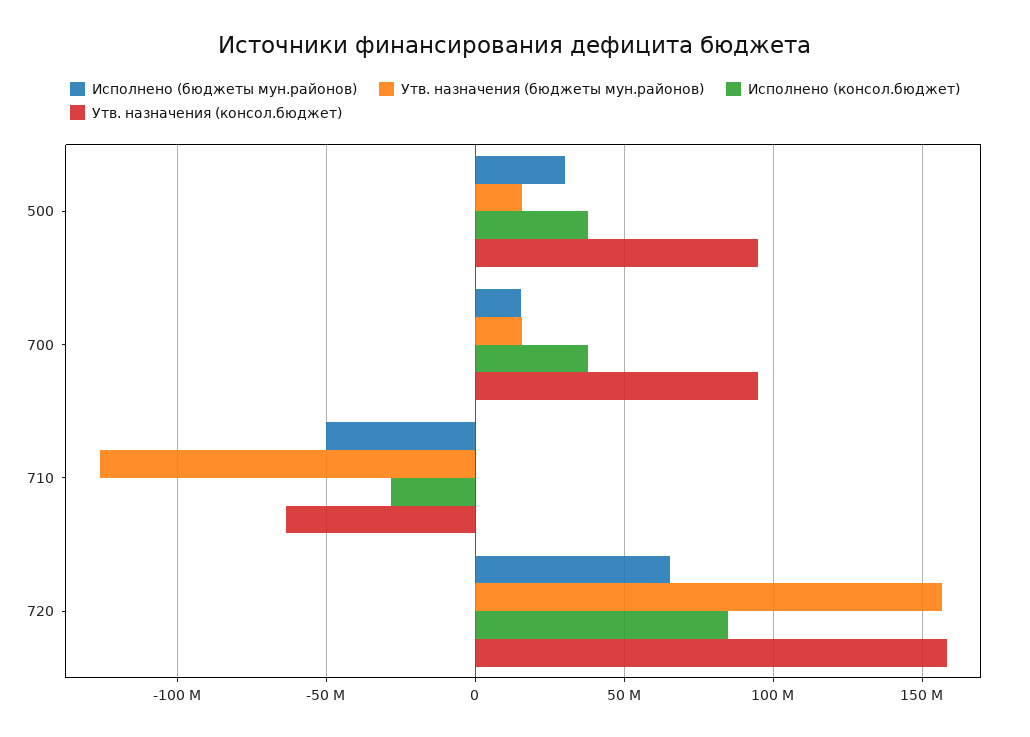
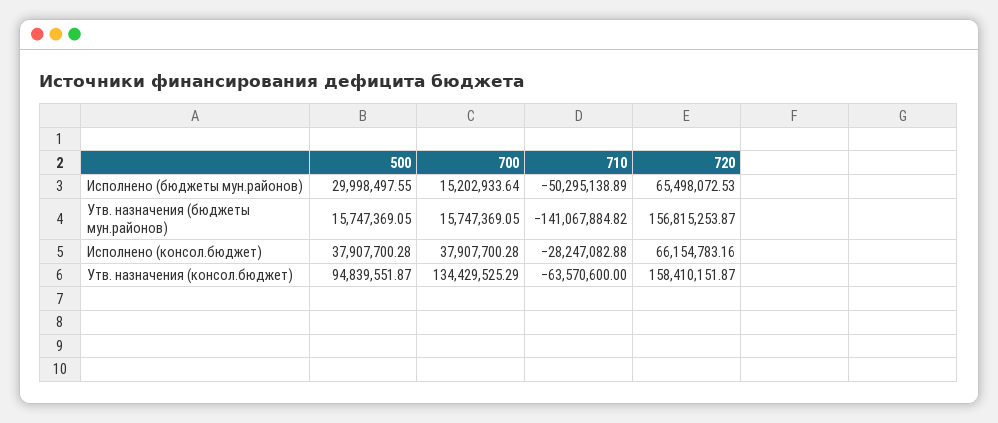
  {
    "Исполнено (бюджеты мун.районов)": {
      "500": 29998497.55,
      "700": 15202933.64,
      "710": -50295138.89,
      "720": 65498072.53
    },
    "Утв. назначения (бюджеты мун.районов)": {
      "500": 15747369.05,
      "700": 15747369.05,
-     "710": -125000000,
+     "710": -141067884.82,
      "720": 156815253.87
    },
    "Исполнено (консол.бюджет)": {
      "500": 37907700.28,
      "700": 37907700.28,
      "710": -28247082.88,
-     "720": 85000000
+     "720": 66154783.16
    },
    "Утв. назначения (консол.бюджет)": {
      "500": 94839551.87,
-     "700": 95000000,
+     "700": 134429525.29,
      "710": -63570600,
      "720": 158410151.87
    }
  }

